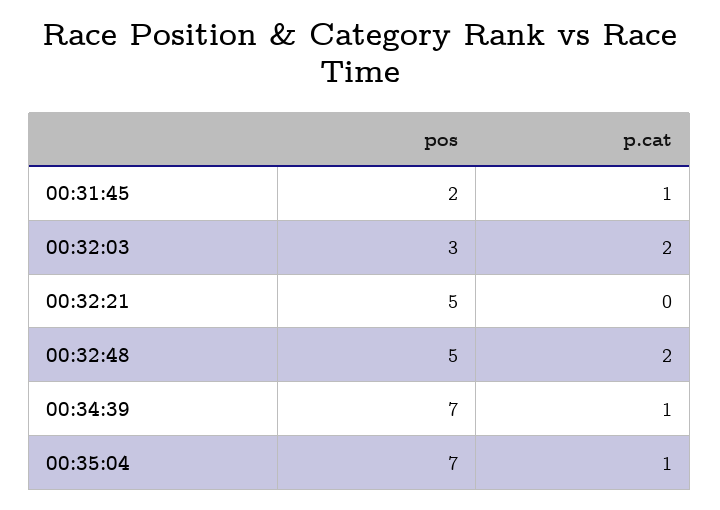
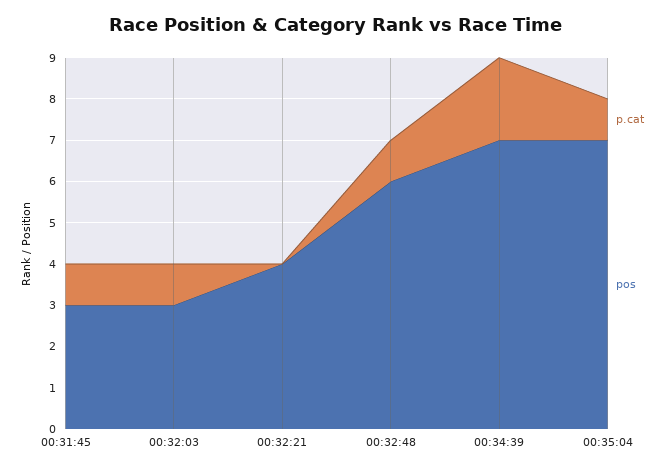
  {
    "pos": {
-     "00:31:45": 2,
+     "00:31:45": 3,
      "00:32:03": 3,
-     "00:32:21": 5,
+     "00:32:21": 4,
-     "00:32:48": 5,
+     "00:32:48": 6,
      "00:34:39": 7,
      "00:35:04": 7
    },
    "p.cat": {
      "00:31:45": 1,
-     "00:32:03": 2,
+     "00:32:03": 1,
      "00:32:21": 0,
-     "00:32:48": 2,
+     "00:32:48": 1,
-     "00:34:39": 1,
+     "00:34:39": 2,
      "00:35:04": 1
    }
  }

